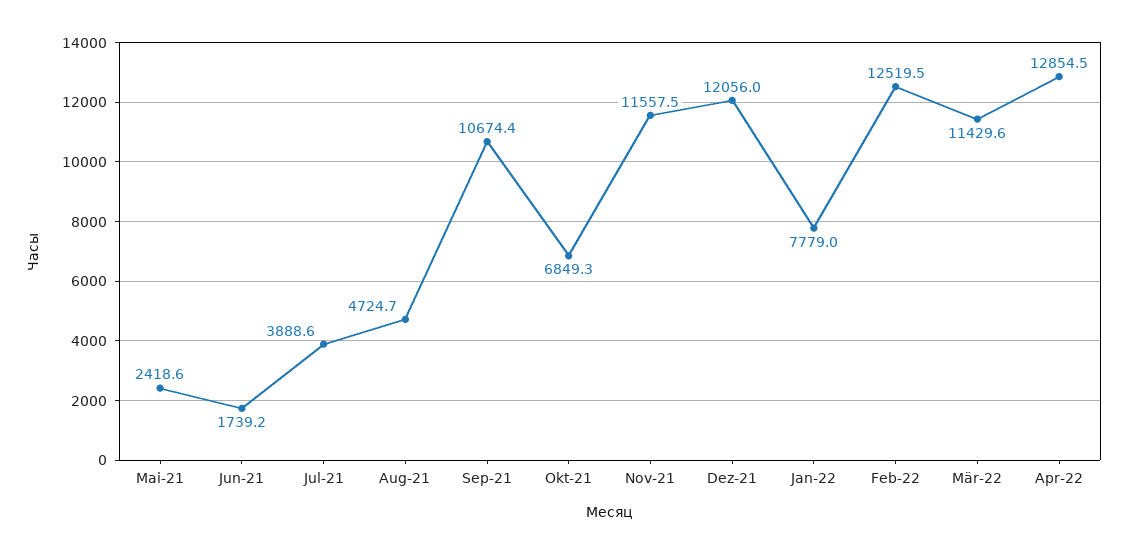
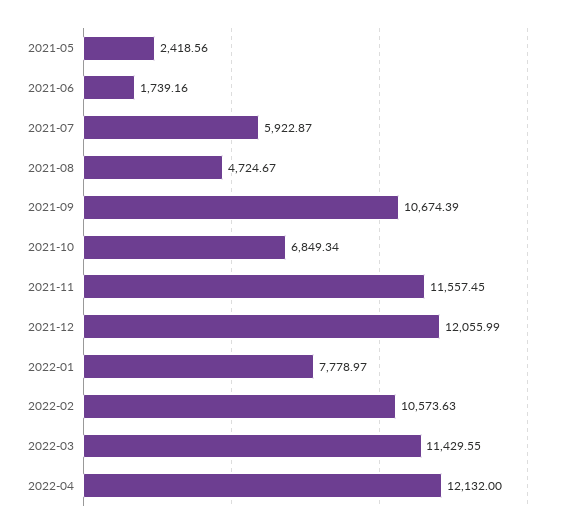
  {
    "Mai-21": 2418.56,
    "Jun-21": 1739.16,
-   "Jul-21": 3888.6,
+   "Jul-21": 5922.87,
    "Aug-21": 4724.67,
    "Sep-21": 10674.39,
    "Okt-21": 6849.34,
    "Nov-21": 11557.45,
    "Dez-21": 12055.99,
    "Jan-22": 7778.97,
-   "Feb-22": 12519.5,
+   "Feb-22": 10573.63,
    "Mär-22": 11429.55,
-   "Apr-22": 12854.5
+   "Apr-22": 12132
  }

